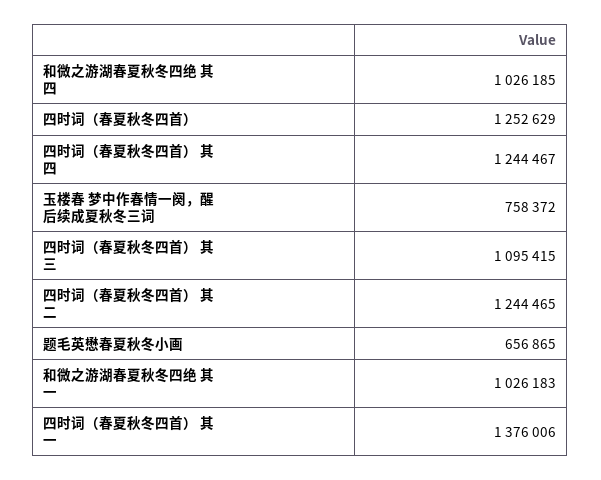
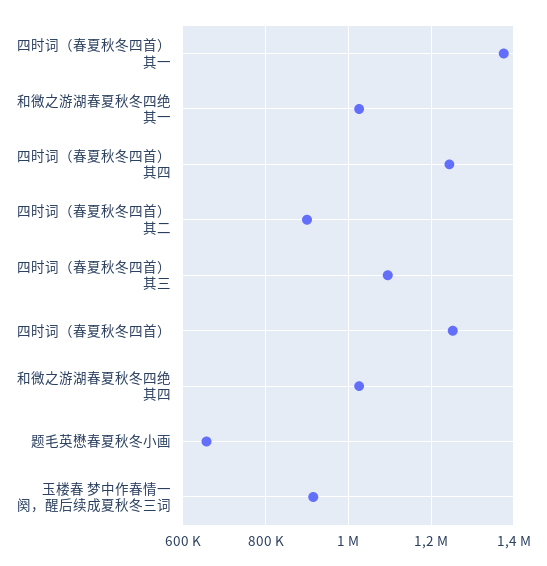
  {
    "和微之游湖春夏秋冬四绝 其四": 1026185,
    "四时词（春夏秋冬四首）": 1252629,
    "四时词（春夏秋冬四首） 其四": 1244467,
-   "玉楼春 梦中作春情一阕，醒后续成夏秋冬三词": 758372,
+   "玉楼春 梦中作春情一阕，醒后续成夏秋冬三词": 920000,
    "四时词（春夏秋冬四首） 其三": 1095415,
-   "四时词（春夏秋冬四首） 其二": 1244465,
+   "四时词（春夏秋冬四首） 其二": 900000,
    "题毛英懋春夏秋冬小画": 656865,
    "和微之游湖春夏秋冬四绝 其一": 1026183,
    "四时词（春夏秋冬四首） 其一": 1376006
  }

